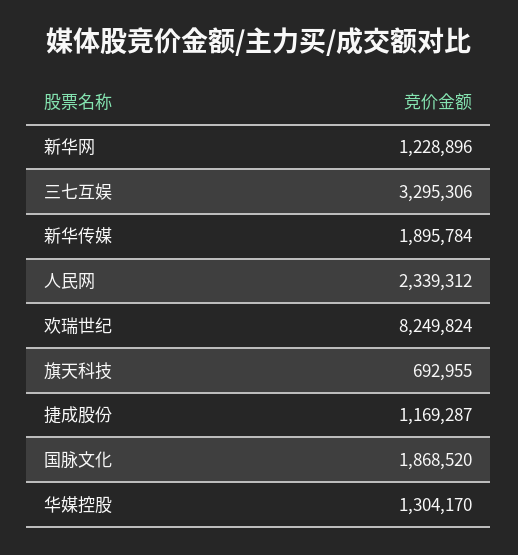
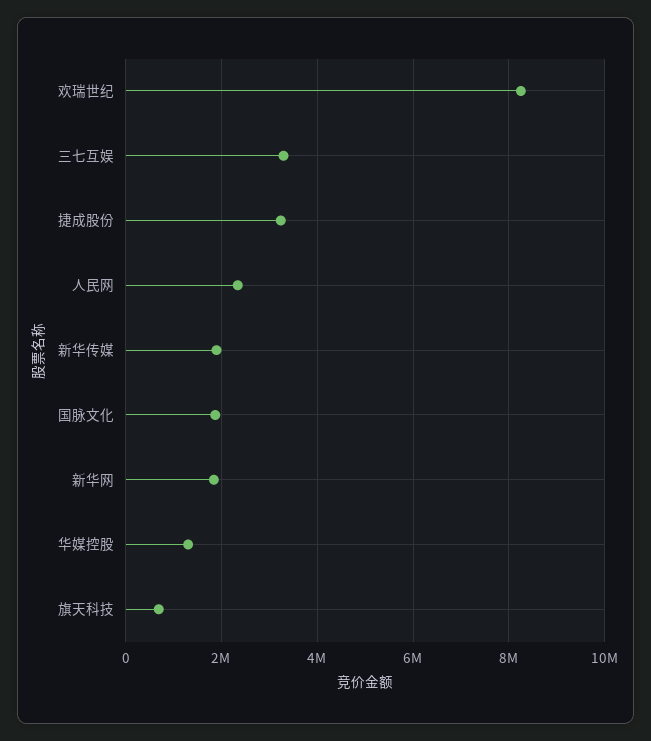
  {
-   "新华网": 1228896,
+   "新华网": 1800000,
    "三七互娱": 3295306,
    "新华传媒": 1895784,
    "人民网": 2339312,
    "欢瑞世纪": 8249824,
    "旗天科技": 692955,
-   "捷成股份": 1169287,
+   "捷成股份": 3200000,
    "国脉文化": 1868520,
    "华媒控股": 1304170
  }

